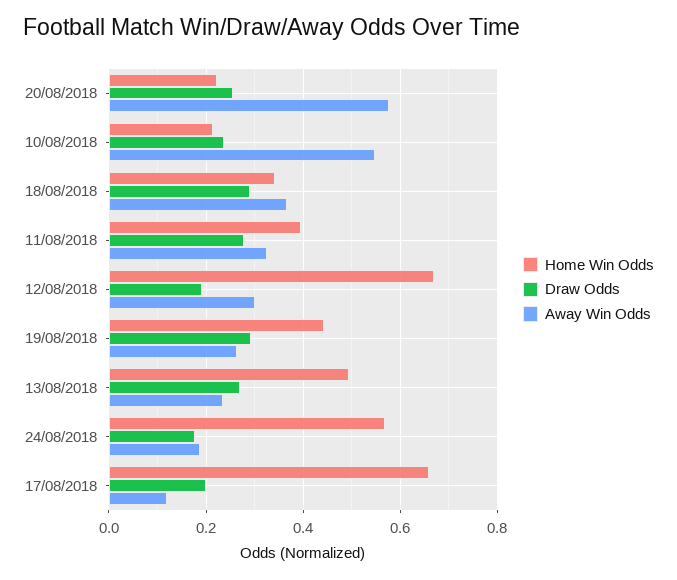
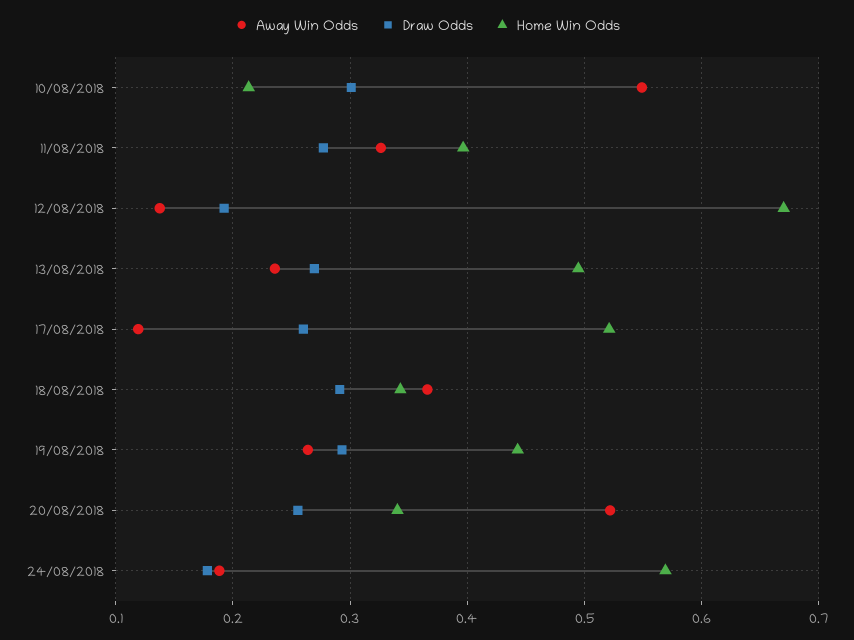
  {
    "Home Win Odds": {
-     "20/08/2018": 0.22,
+     "20/08/2018": 0.34,
      "10/08/2018": 0.21,
      "18/08/2018": 0.34,
      "11/08/2018": 0.4,
      "12/08/2018": 0.67,
      "19/08/2018": 0.44,
      "13/08/2018": 0.49,
      "24/08/2018": 0.57,
-     "17/08/2018": 0.66
+     "17/08/2018": 0.52
    },
    "Draw Odds": {
      "20/08/2018": 0.26,
-     "10/08/2018": 0.24,
+     "10/08/2018": 0.3,
      "18/08/2018": 0.29,
      "11/08/2018": 0.28,
      "12/08/2018": 0.19,
      "19/08/2018": 0.29,
      "13/08/2018": 0.27,
      "24/08/2018": 0.18,
-     "17/08/2018": 0.2
+     "17/08/2018": 0.26
    },
    "Away Win Odds": {
-     "20/08/2018": 0.58,
+     "20/08/2018": 0.52,
      "10/08/2018": 0.55,
      "18/08/2018": 0.37,
      "11/08/2018": 0.33,
-     "12/08/2018": 0.3,
+     "12/08/2018": 0.14,
      "19/08/2018": 0.26,
      "13/08/2018": 0.24,
      "24/08/2018": 0.19,
      "17/08/2018": 0.12
    }
  }

